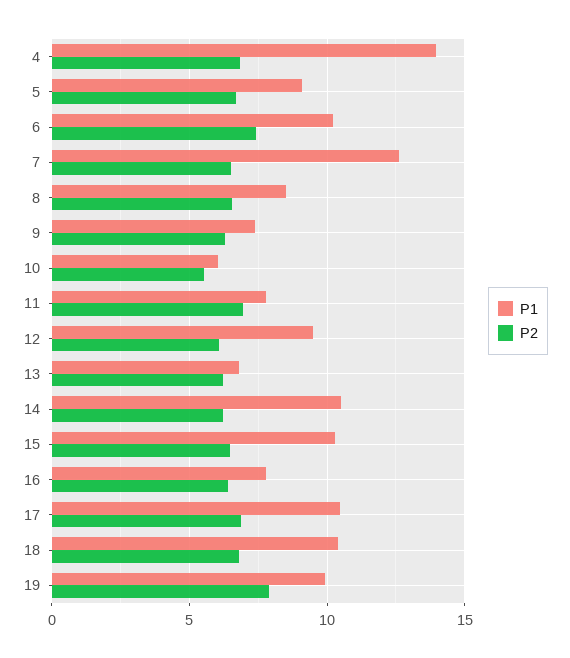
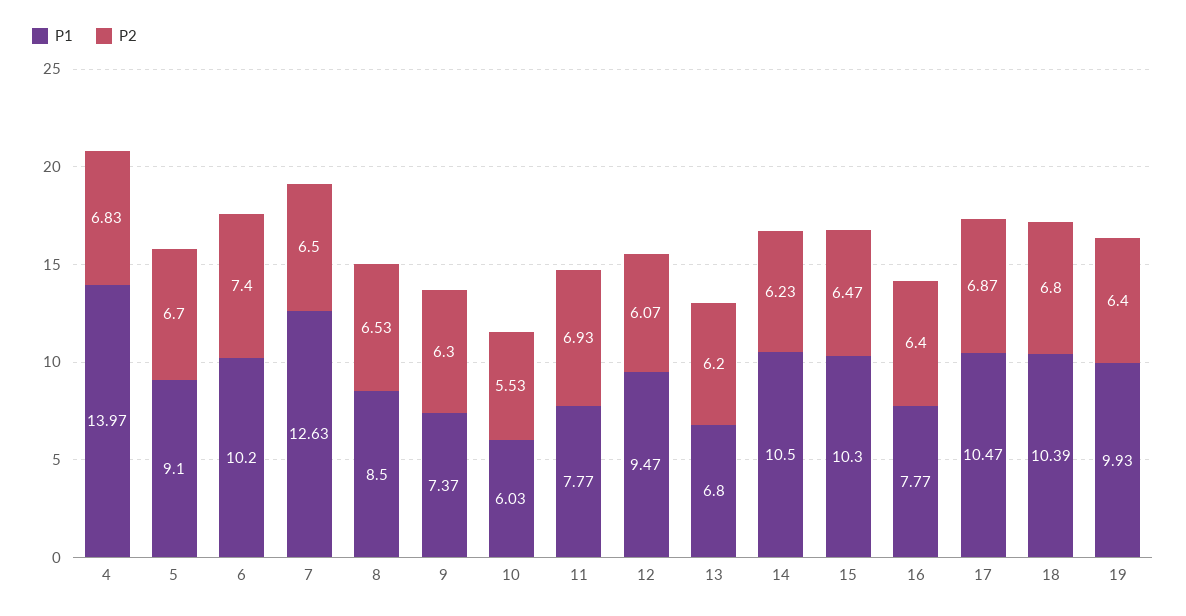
  {
    "P1": {
      "4": 13.97,
      "5": 9.1,
      "6": 10.2,
      "7": 12.63,
      "8": 8.5,
      "9": 7.37,
      "10": 6.03,
      "11": 7.77,
      "12": 9.47,
      "13": 6.8,
      "14": 10.5,
      "15": 10.3,
      "16": 7.77,
      "17": 10.47,
      "18": 10.39,
      "19": 9.93
    },
    "P2": {
      "4": 6.83,
      "5": 6.7,
      "6": 7.4,
      "7": 6.5,
      "8": 6.53,
      "9": 6.3,
      "10": 5.53,
      "11": 6.93,
      "12": 6.07,
      "13": 6.2,
      "14": 6.23,
      "15": 6.47,
      "16": 6.4,
      "17": 6.87,
      "18": 6.8,
-     "19": 8
+     "19": 6.4
    }
  }

